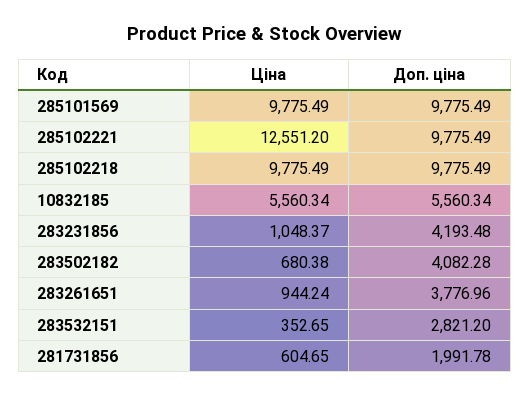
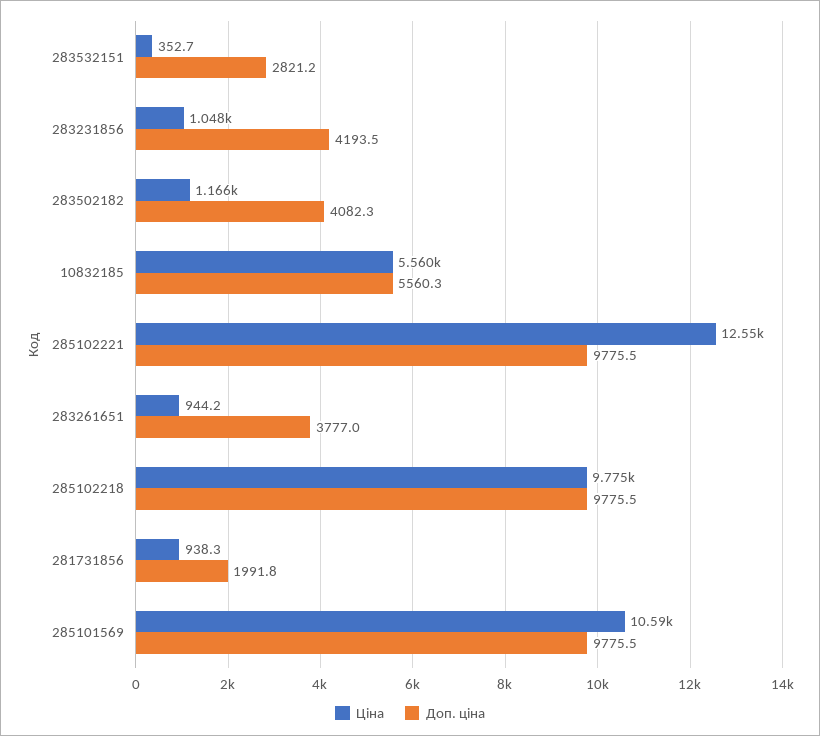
  {
    "Ціна": {
-     "285101569": 9775.49,
+     "285101569": 10590,
      "285102221": 12551.2,
      "285102218": 9775.49,
      "10832185": 5560.34,
      "283231856": 1048.37,
-     "283502182": 680.38,
+     "283502182": 1166,
      "283261651": 944.24,
      "283532151": 352.65,
-     "281731856": 604.65
+     "281731856": 938.3
    },
    "Доп. ціна": {
      "285101569": 9775.49,
      "285102221": 9775.49,
      "285102218": 9775.49,
      "10832185": 5560.34,
      "283231856": 4193.48,
      "283502182": 4082.28,
      "283261651": 3776.96,
      "283532151": 2821.2,
      "281731856": 1991.78
    }
  }

